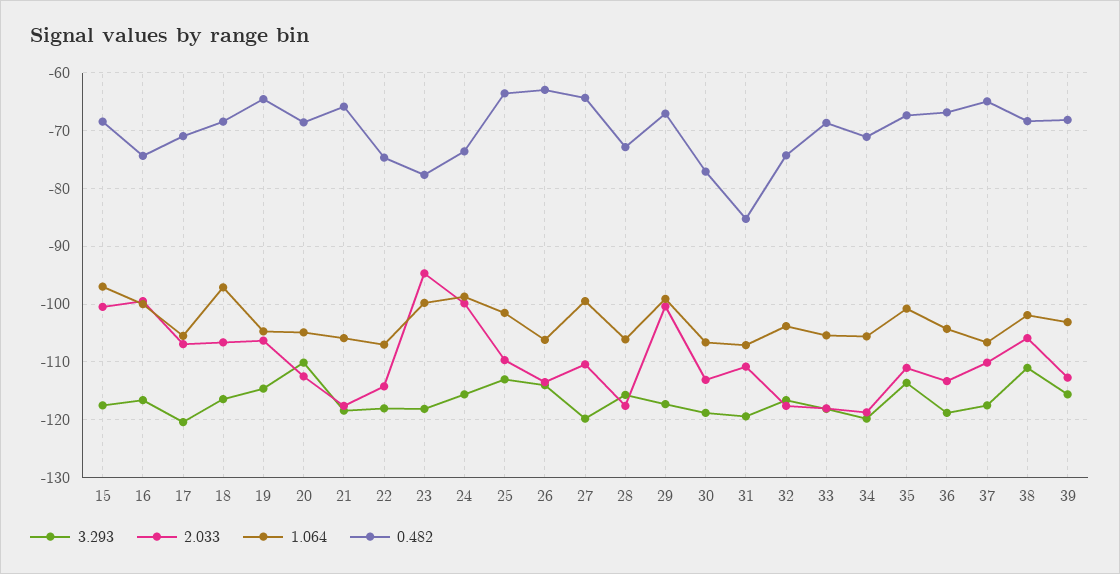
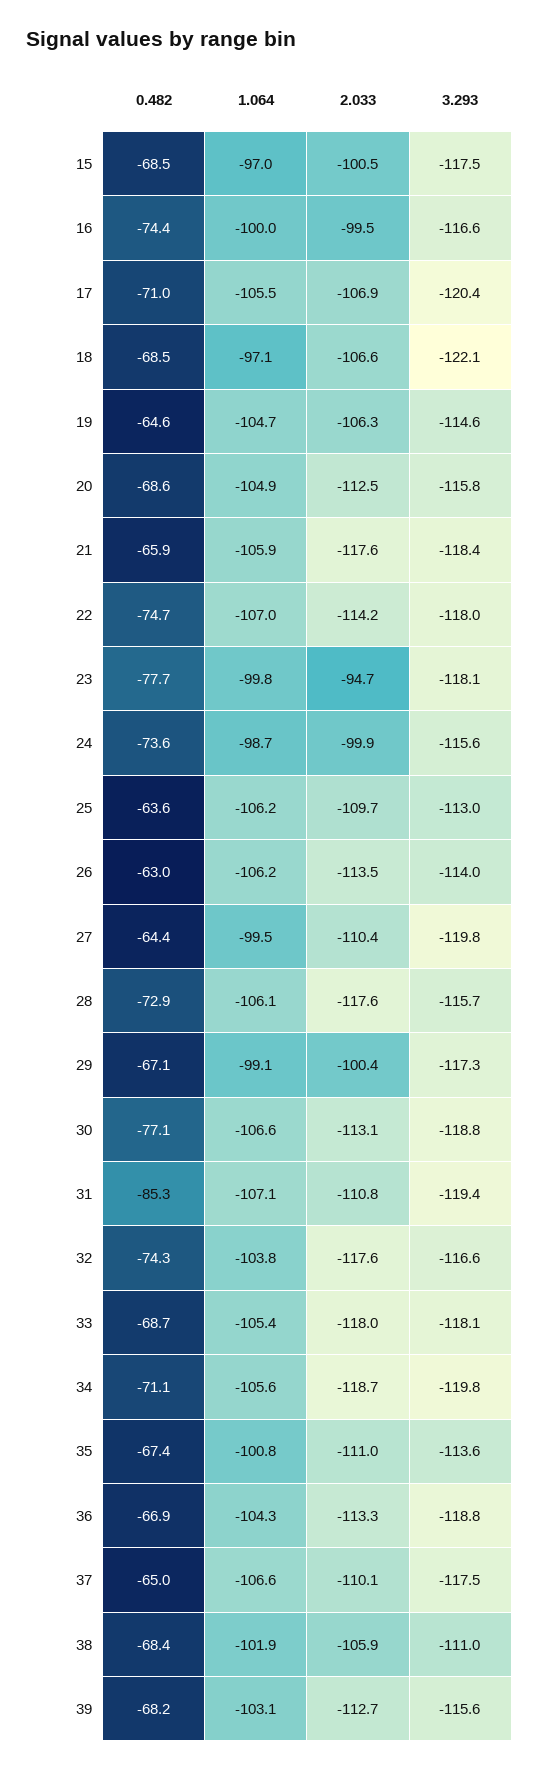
  {
    "3.293": {
      "15": -117.5,
      "16": -116.6,
      "17": -120.4,
-     "18": -116,
+     "18": -122.1,
      "19": -114.6,
-     "20": -110,
+     "20": -115.8,
      "21": -118.4,
      "22": -118,
      "23": -118.1,
      "24": -115.6,
      "25": -113,
      "26": -114,
      "27": -119.8,
      "28": -115.7,
      "29": -117.3,
      "30": -118.8,
      "31": -119.4,
      "32": -116.6,
      "33": -118.1,
      "34": -119.8,
      "35": -113.6,
      "36": -118.8,
      "37": -117.5,
      "38": -111,
      "39": -115.6
    },
    "2.033": {
      "15": -100.5,
      "16": -99.5,
      "17": -106.9,
      "18": -106.6,
      "19": -106.3,
      "20": -112.5,
      "21": -117.6,
      "22": -114.2,
      "23": -94.7,
      "24": -99.9,
      "25": -109.7,
      "26": -113.5,
      "27": -110.4,
      "28": -117.6,
      "29": -100.4,
      "30": -113.1,
      "31": -110.8,
      "32": -117.6,
      "33": -118,
      "34": -118.7,
      "35": -111,
      "36": -113.3,
      "37": -110.1,
      "38": -105.9,
      "39": -112.7
    },
    "1.064": {
      "15": -97,
      "16": -100,
      "17": -105.5,
      "18": -97.1,
      "19": -104.7,
      "20": -104.9,
      "21": -105.9,
      "22": -107,
      "23": -99.8,
      "24": -98.7,
-     "25": -102,
+     "25": -106.2,
      "26": -106.2,
      "27": -99.5,
      "28": -106.1,
      "29": -99.1,
      "30": -106.6,
      "31": -107.1,
      "32": -103.8,
      "33": -105.4,
      "34": -105.6,
      "35": -100.8,
      "36": -104.3,
      "37": -106.6,
      "38": -101.9,
      "39": -103.1
    },
    "0.482": {
      "15": -68.5,
      "16": -74.4,
      "17": -71,
      "18": -68.5,
      "19": -64.6,
      "20": -68.6,
      "21": -65.9,
      "22": -74.7,
      "23": -77.7,
      "24": -73.6,
      "25": -63.6,
      "26": -63,
      "27": -64.4,
      "28": -72.9,
      "29": -67.1,
      "30": -77.1,
      "31": -85.3,
      "32": -74.3,
      "33": -68.7,
      "34": -71.1,
      "35": -67.4,
      "36": -66.9,
      "37": -65,
      "38": -68.4,
      "39": -68.2
    }
  }

